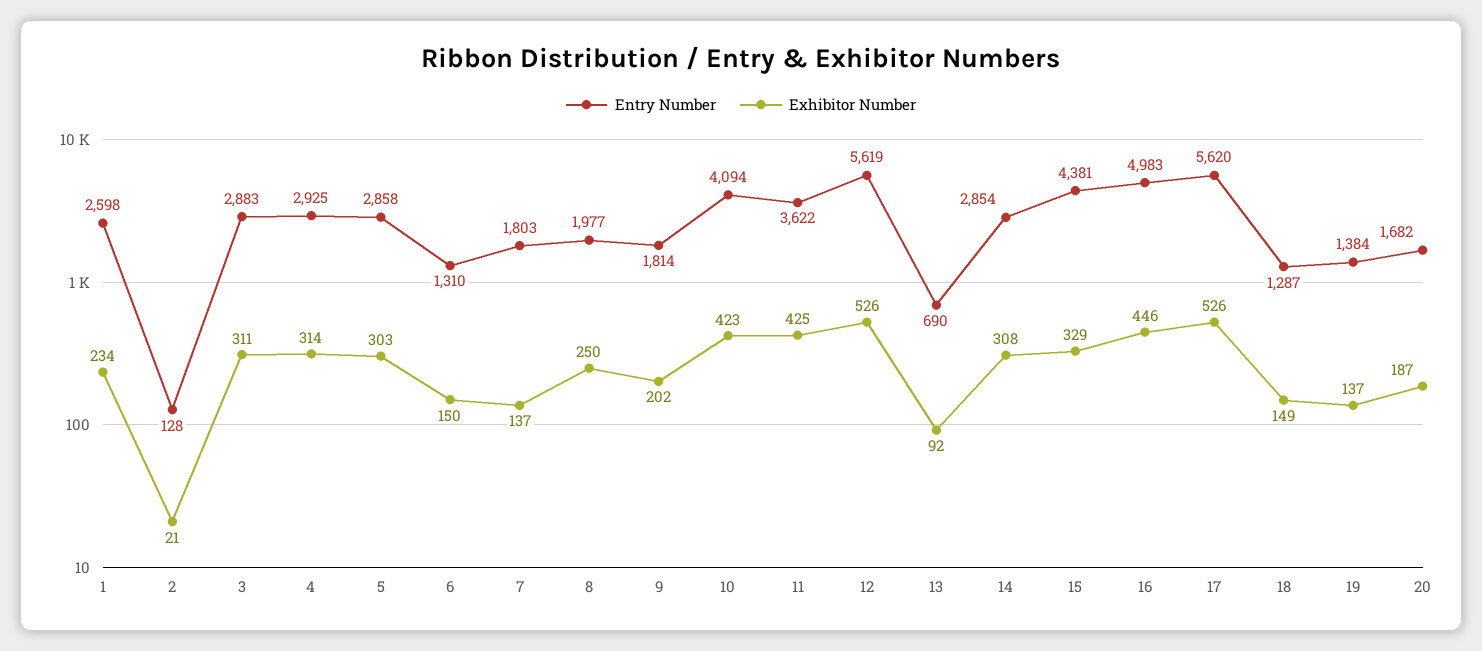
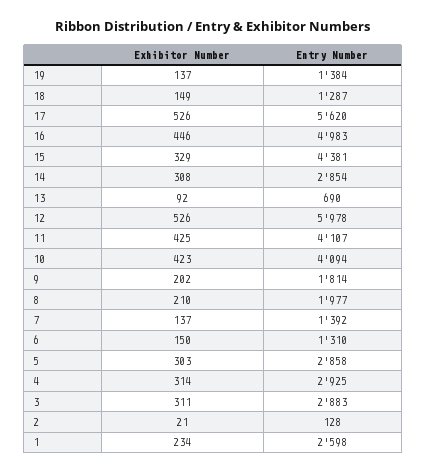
  {
    "Entry Number": {
      "1": 2598,
      "2": 128,
      "3": 2883,
      "4": 2925,
      "5": 2858,
      "6": 1310,
-     "7": 1803,
+     "7": 1392,
      "8": 1977,
      "9": 1814,
      "10": 4094,
-     "11": 3622,
+     "11": 4107,
-     "12": 5619,
+     "12": 5978,
      "13": 690,
      "14": 2854,
      "15": 4381,
      "16": 4983,
      "17": 5620,
      "18": 1287,
-     "19": 1384,
+     "19": 1384
-     "20": 1682
    },
    "Exhibitor Number": {
      "1": 234,
      "2": 21,
      "3": 311,
      "4": 314,
      "5": 303,
      "6": 150,
      "7": 137,
-     "8": 250,
+     "8": 210,
      "9": 202,
      "10": 423,
      "11": 425,
      "12": 526,
      "13": 92,
      "14": 308,
      "15": 329,
      "16": 446,
      "17": 526,
      "18": 149,
-     "19": 137,
+     "19": 137
-     "20": 187
    }
  }

